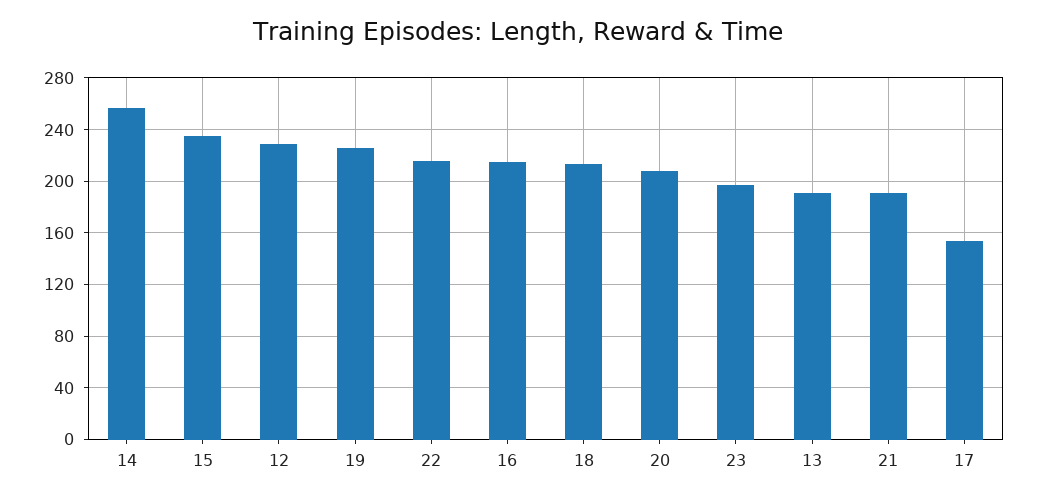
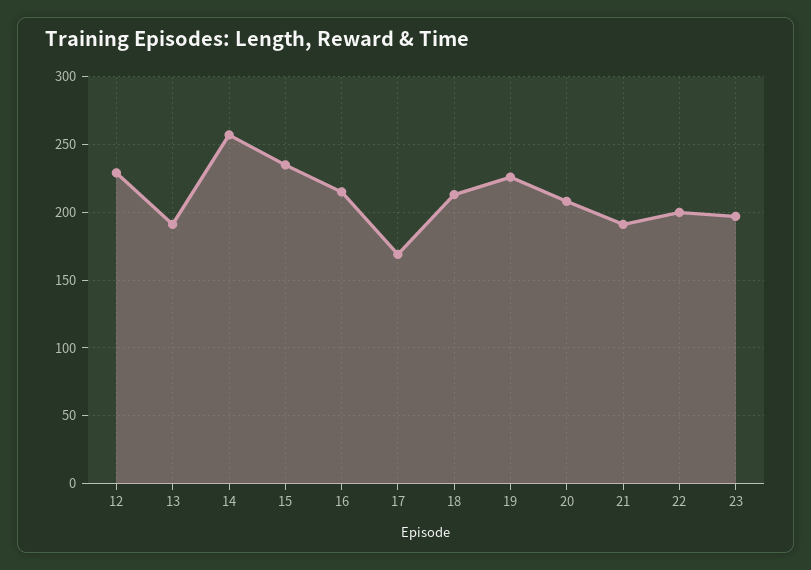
  {
    "14": 255,
    "15": 235,
    "12": 230,
    "19": 225,
-   "22": 215,
+   "22": 200,
    "16": 215,
    "18": 215,
    "20": 210,
    "23": 195,
    "13": 190,
    "21": 190,
-   "17": 155
+   "17": 170
  }

